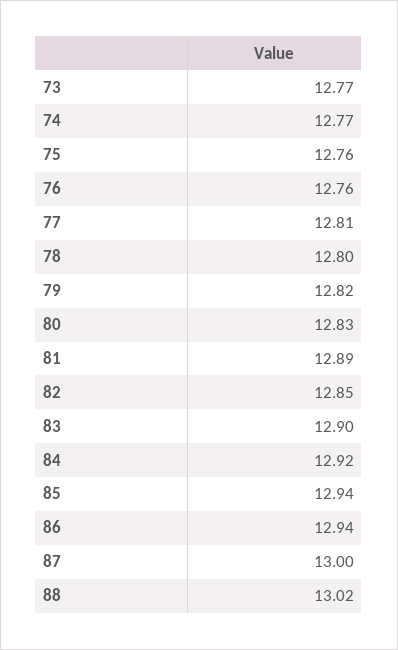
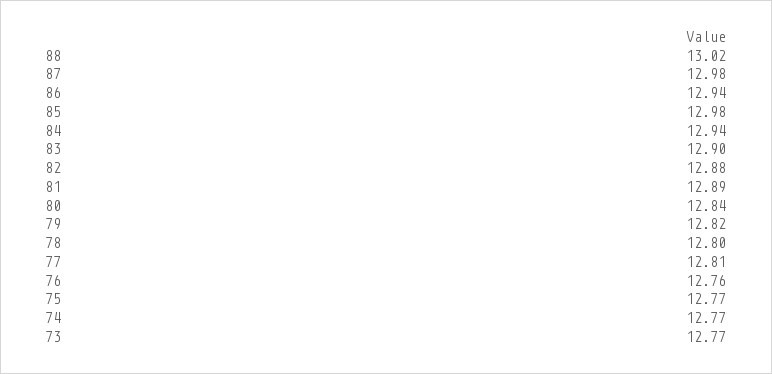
  {
    "73": 12.77,
    "74": 12.77,
-   "75": 12.76,
+   "75": 12.77,
    "76": 12.76,
    "77": 12.81,
    "78": 12.8,
    "79": 12.82,
-   "80": 12.83,
+   "80": 12.84,
    "81": 12.89,
-   "82": 12.85,
+   "82": 12.88,
    "83": 12.9,
-   "84": 12.92,
+   "84": 12.94,
-   "85": 12.94,
+   "85": 12.98,
    "86": 12.94,
-   "87": 13,
+   "87": 12.98,
    "88": 13.02
  }

